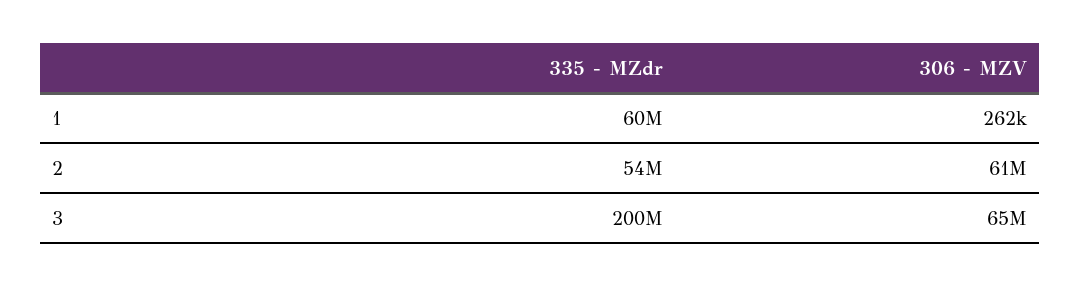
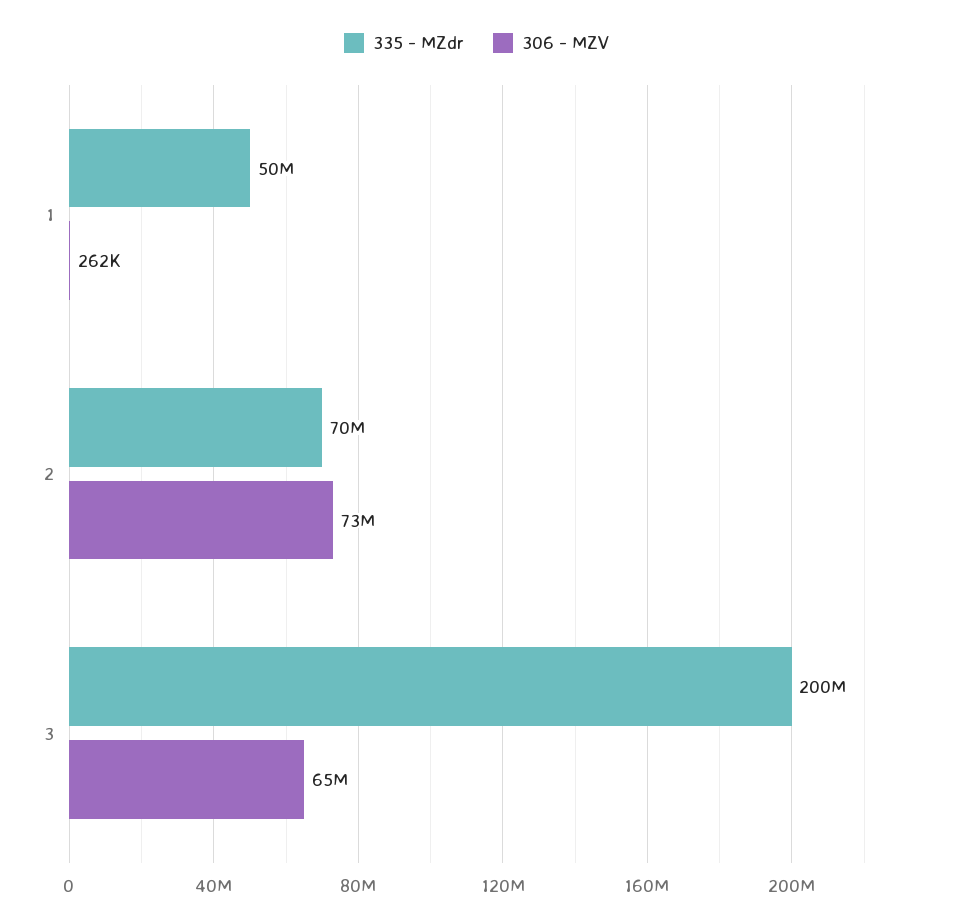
  {
    "335 - MZdr": {
-     "1": 60000000,
+     "1": 50000000,
-     "2": 54000000,
+     "2": 70000000,
      "3": 200000000
    },
    "306 - MZV": {
      "1": 262000,
-     "2": 61000000,
+     "2": 73000000,
      "3": 65000000
    }
  }

